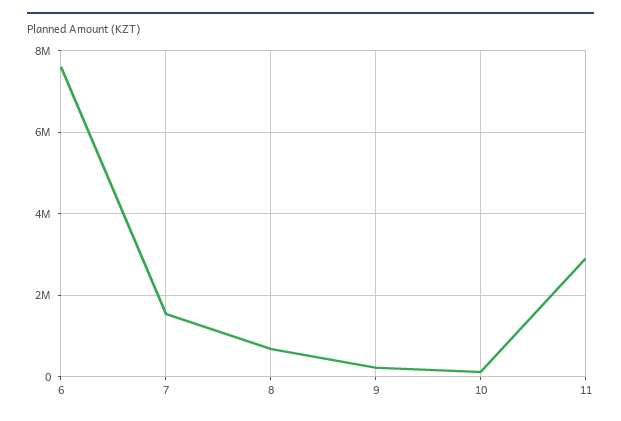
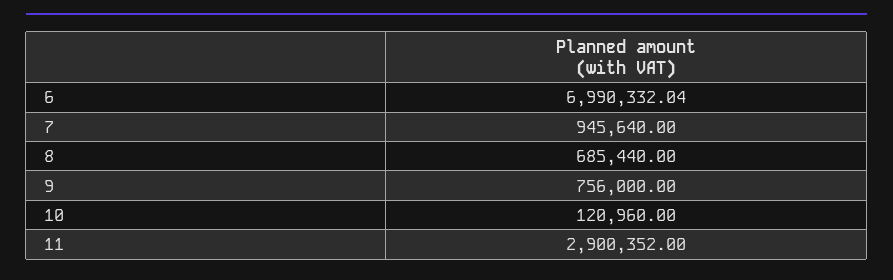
  {
-   "6": 7600000,
+   "6": 6990332.04,
-   "7": 1600000,
+   "7": 945640,
    "8": 685440,
-   "9": 200000,
+   "9": 756000,
    "10": 120960,
    "11": 2900352
  }

